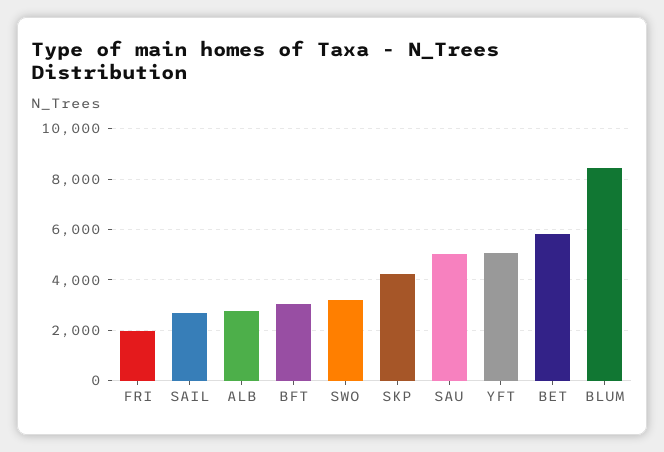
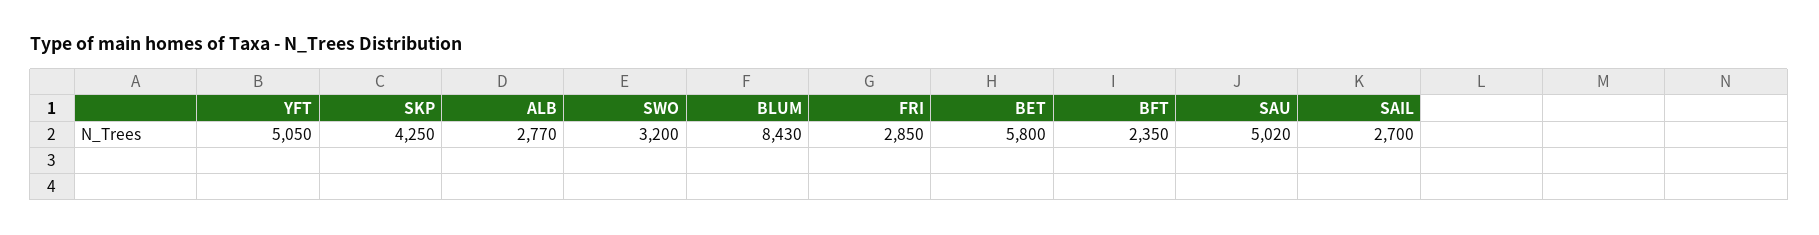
  {
-   "FRI": 2000,
+   "FRI": 2850,
    "SAIL": 2700,
    "ALB": 2770,
-   "BFT": 3000,
+   "BFT": 2350,
    "SWO": 3200,
    "SKP": 4250,
    "SAU": 5020,
    "YFT": 5050,
    "BET": 5800,
    "BLUM": 8430
  }

